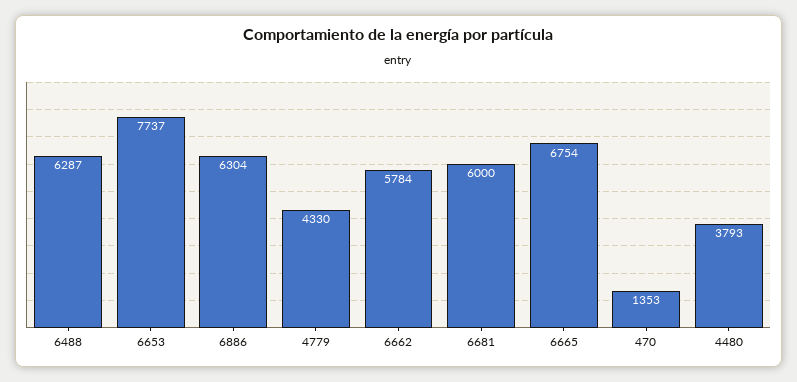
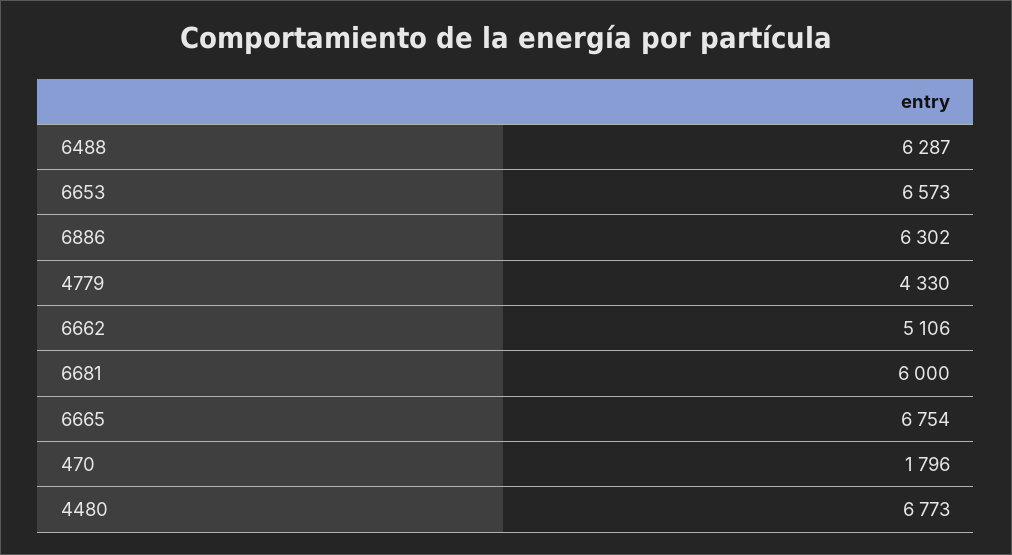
  {
    "6488": 6287,
-   "6653": 7737,
+   "6653": 6573,
-   "6886": 6304,
+   "6886": 6302,
    "4779": 4330,
-   "6662": 5784,
+   "6662": 5106,
    "6681": 6000,
    "6665": 6754,
-   "470": 1353,
+   "470": 1796,
-   "4480": 3793
+   "4480": 6773
  }

